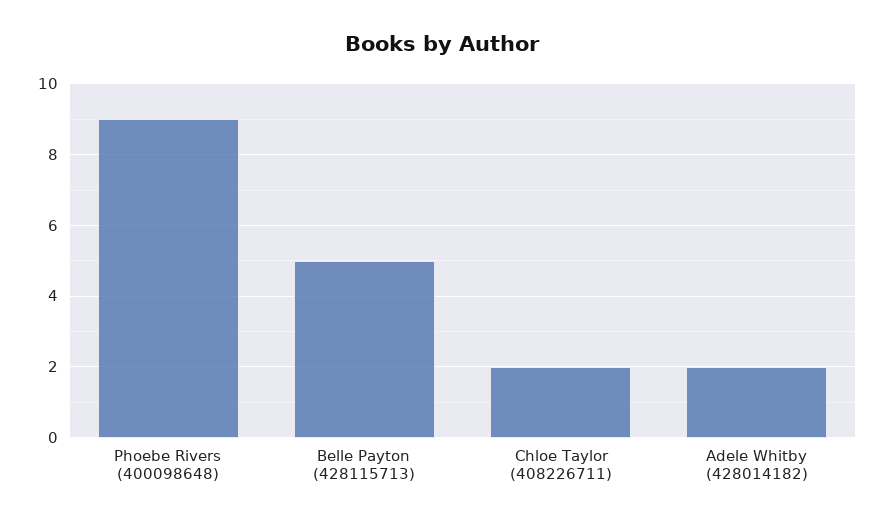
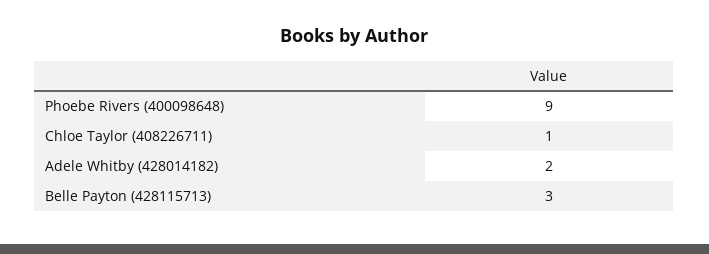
  {
    "Phoebe Rivers (400098648)": 9,
-   "Belle Payton (428115713)": 5,
+   "Belle Payton (428115713)": 3,
-   "Chloe Taylor (408226711)": 2,
+   "Chloe Taylor (408226711)": 1,
    "Adele Whitby (428014182)": 2
  }

